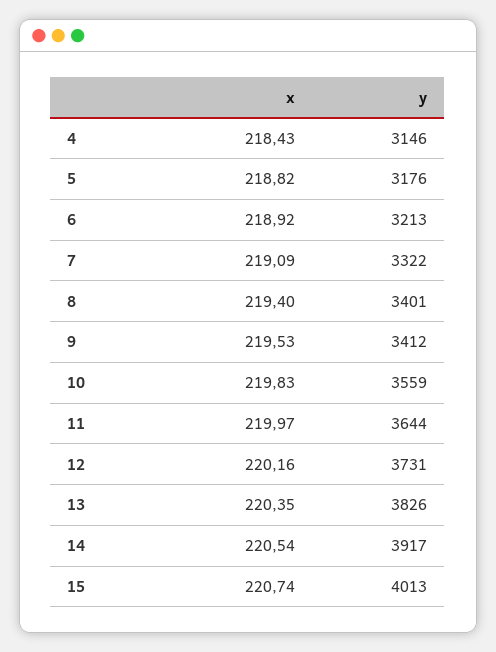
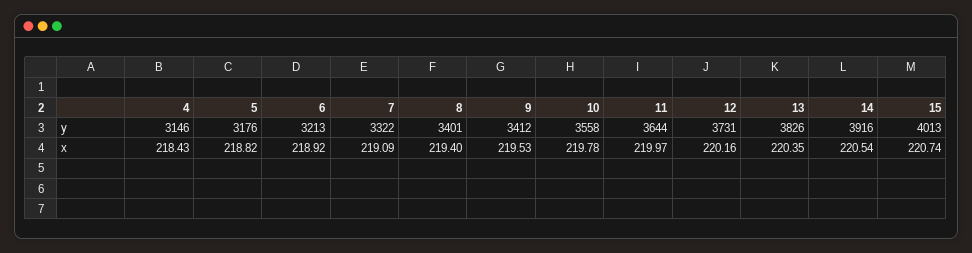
  {
    "x": {
      "4": 218.43,
      "5": 218.82,
      "6": 218.92,
      "7": 219.09,
      "8": 219.4,
      "9": 219.53,
-     "10": 219.83,
+     "10": 219.78,
      "11": 219.97,
      "12": 220.16,
      "13": 220.35,
      "14": 220.54,
      "15": 220.74
    },
    "y": {
      "4": 3146,
      "5": 3176,
      "6": 3213,
      "7": 3322,
      "8": 3401,
      "9": 3412,
-     "10": 3559,
+     "10": 3558,
      "11": 3644,
      "12": 3731,
      "13": 3826,
-     "14": 3917,
+     "14": 3916,
      "15": 4013
    }
  }

